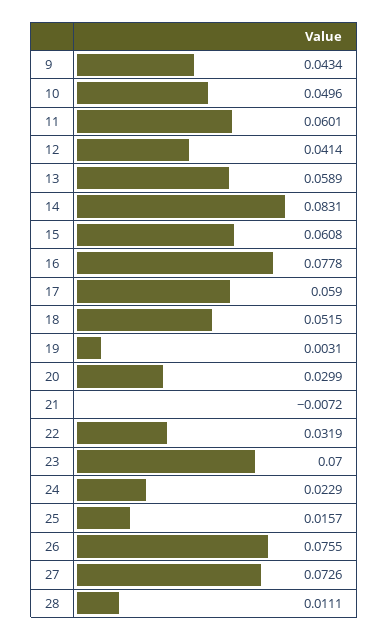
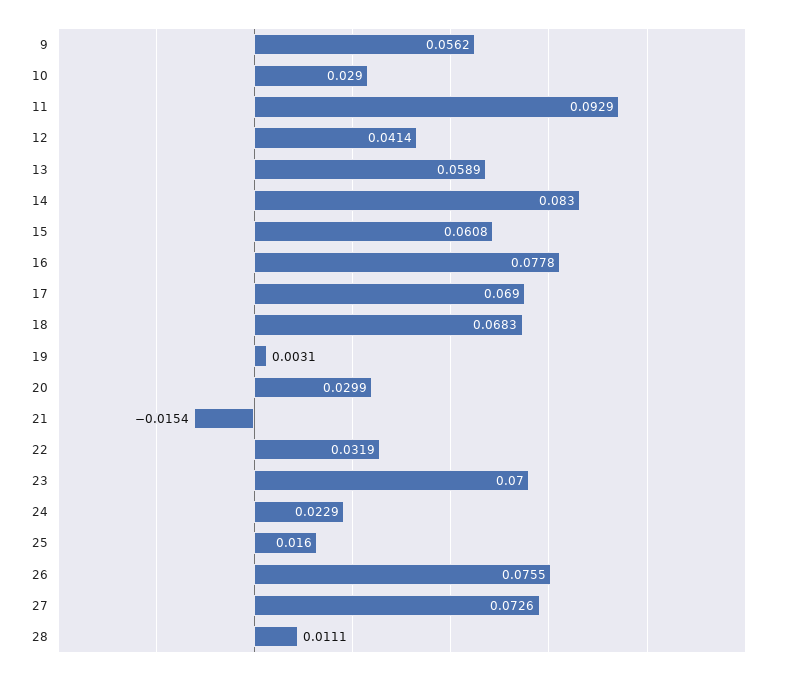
  {
-   "9": 0.0434,
+   "9": 0.0562,
-   "10": 0.0496,
+   "10": 0.029,
-   "11": 0.0601,
+   "11": 0.0929,
    "12": 0.0414,
    "13": 0.0589,
-   "14": 0.0831,
+   "14": 0.083,
    "15": 0.0608,
    "16": 0.0778,
-   "17": 0.059,
+   "17": 0.069,
-   "18": 0.0515,
+   "18": 0.0683,
    "19": 0.0031,
    "20": 0.0299,
-   "21": -0.0072,
+   "21": -0.0154,
    "22": 0.0319,
    "23": 0.07,
    "24": 0.0229,
-   "25": 0.0157,
+   "25": 0.016,
    "26": 0.0755,
    "27": 0.0726,
    "28": 0.0111
  }

